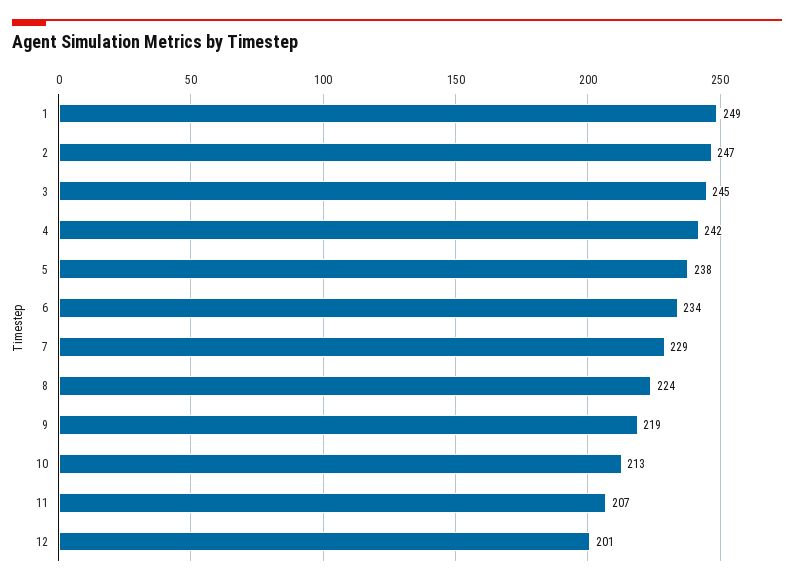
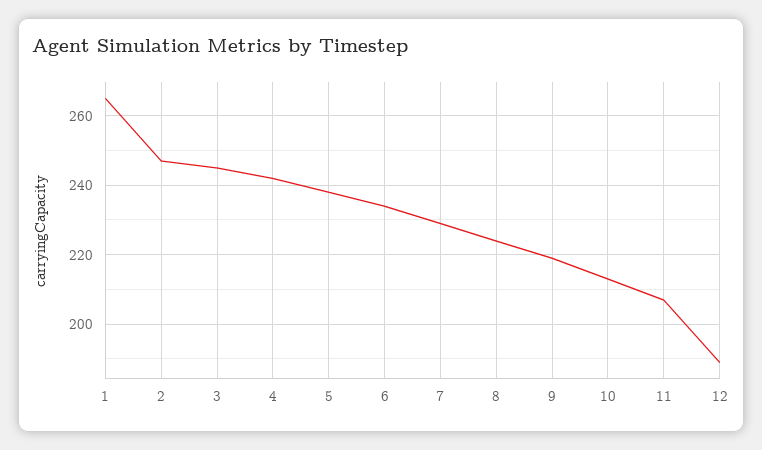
  {
-   "1": 249,
+   "1": 265,
    "2": 247,
    "3": 245,
    "4": 242,
    "5": 238,
    "6": 234,
    "7": 229,
    "8": 224,
    "9": 219,
    "10": 213,
    "11": 207,
-   "12": 201
+   "12": 190
  }

